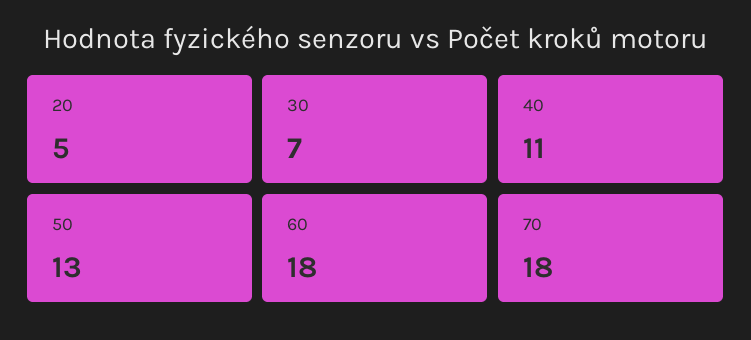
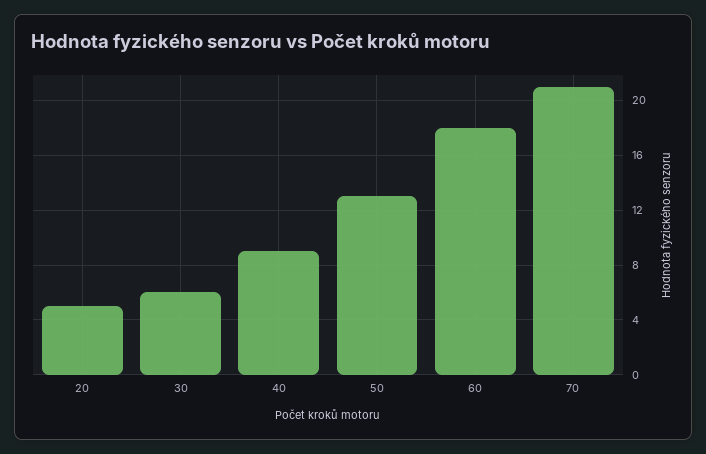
  {
    "20": 5,
-   "30": 7,
+   "30": 6,
-   "40": 11,
+   "40": 9,
    "50": 13,
    "60": 18,
-   "70": 18
+   "70": 21
  }

